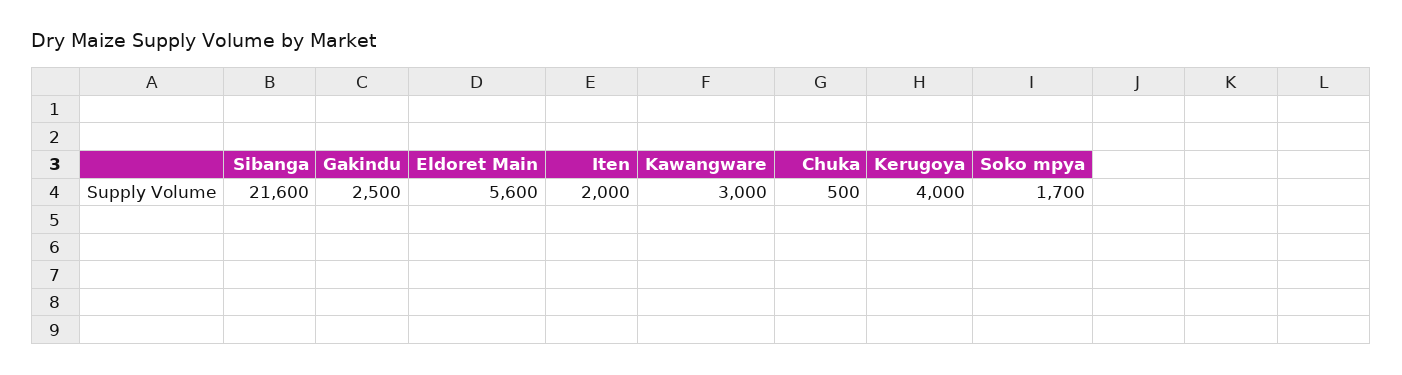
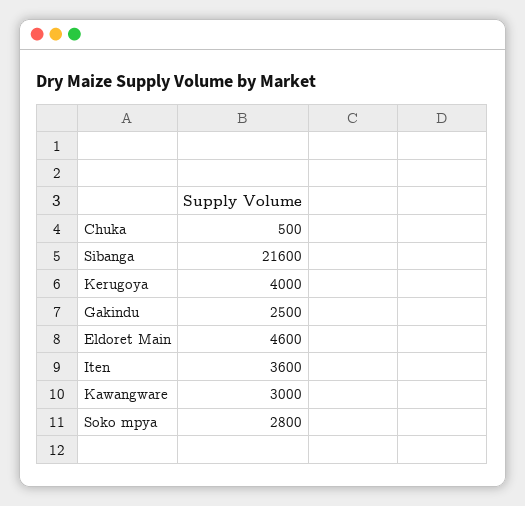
  {
    "Sibanga": 21600,
    "Gakindu": 2500,
-   "Eldoret Main": 5600,
+   "Eldoret Main": 4600,
-   "Iten": 2000,
+   "Iten": 3600,
    "Kawangware": 3000,
    "Chuka": 500,
    "Kerugoya": 4000,
-   "Soko mpya": 1700
+   "Soko mpya": 2800
  }

